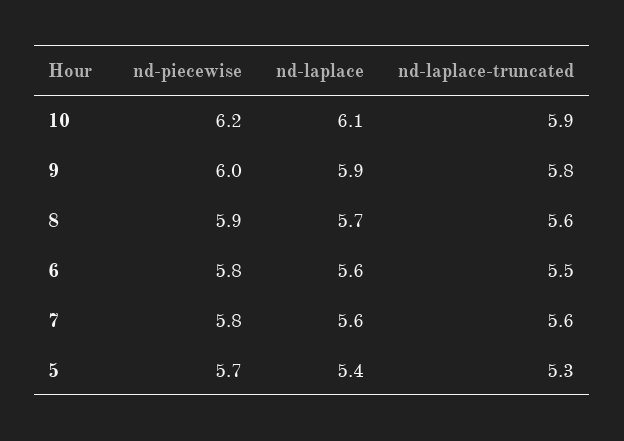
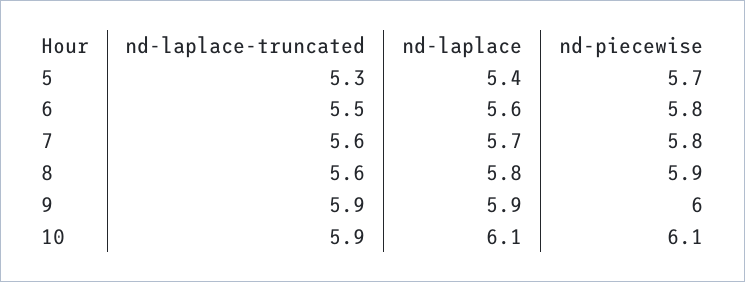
  {
    "nd-piecewise": {
-     "10": 6.2,
+     "10": 6.1,
      "9": 6,
      "8": 5.9,
      "6": 5.8,
      "7": 5.8,
      "5": 5.7
    },
    "nd-laplace": {
      "10": 6.1,
      "9": 5.9,
-     "8": 5.7,
+     "8": 5.8,
      "6": 5.6,
-     "7": 5.6,
+     "7": 5.7,
      "5": 5.4
    },
    "nd-laplace-truncated": {
      "10": 5.9,
-     "9": 5.8,
+     "9": 5.9,
      "8": 5.6,
      "6": 5.5,
      "7": 5.6,
      "5": 5.3
    }
  }

